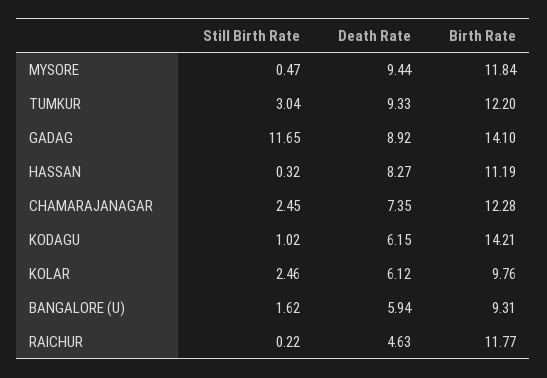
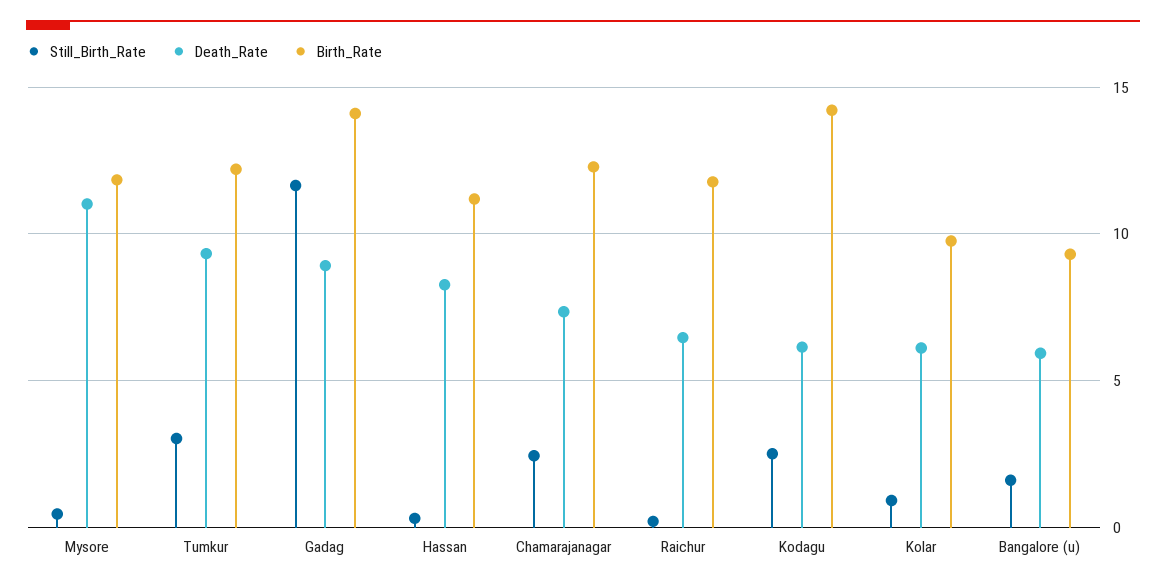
  {
    "Still Birth Rate": {
      "MYSORE": 0.47,
      "TUMKUR": 3.04,
      "GADAG": 11.65,
      "HASSAN": 0.32,
      "CHAMARAJANAGAR": 2.45,
-     "KODAGU": 1.02,
+     "KODAGU": 2.5,
-     "KOLAR": 2.46,
+     "KOLAR": 1,
      "BANGALORE (U)": 1.62,
      "RAICHUR": 0.22
    },
    "Death Rate": {
-     "MYSORE": 9.44,
+     "MYSORE": 11,
      "TUMKUR": 9.33,
      "GADAG": 8.92,
      "HASSAN": 8.27,
      "CHAMARAJANAGAR": 7.35,
      "KODAGU": 6.15,
      "KOLAR": 6.12,
      "BANGALORE (U)": 5.94,
-     "RAICHUR": 4.63
+     "RAICHUR": 6.5
    },
    "Birth Rate": {
      "MYSORE": 11.84,
      "TUMKUR": 12.2,
      "GADAG": 14.1,
      "HASSAN": 11.19,
      "CHAMARAJANAGAR": 12.28,
      "KODAGU": 14.21,
      "KOLAR": 9.76,
      "BANGALORE (U)": 9.31,
      "RAICHUR": 11.77
    }
  }

